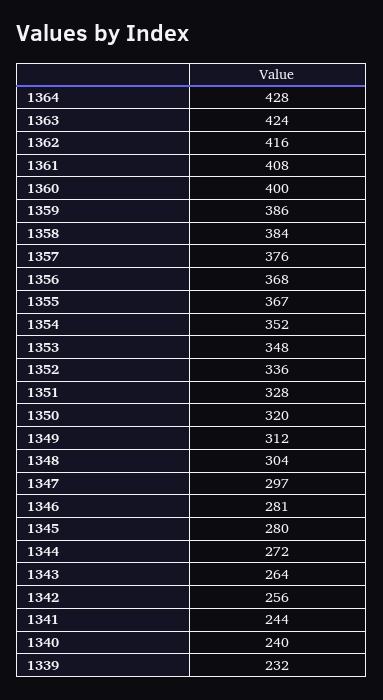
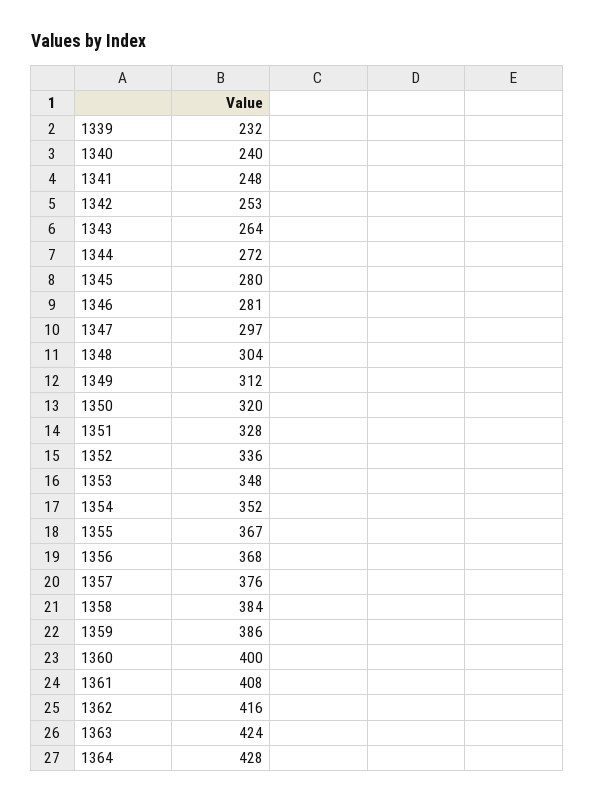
  {
    "1364": 428,
    "1363": 424,
    "1362": 416,
    "1361": 408,
    "1360": 400,
    "1359": 386,
    "1358": 384,
    "1357": 376,
    "1356": 368,
    "1355": 367,
    "1354": 352,
    "1353": 348,
    "1352": 336,
    "1351": 328,
    "1350": 320,
    "1349": 312,
    "1348": 304,
    "1347": 297,
    "1346": 281,
    "1345": 280,
    "1344": 272,
    "1343": 264,
-   "1342": 256,
+   "1342": 253,
-   "1341": 244,
+   "1341": 248,
    "1340": 240,
    "1339": 232
  }

